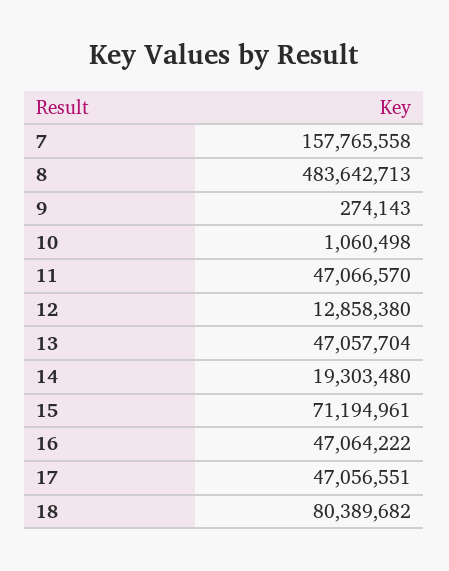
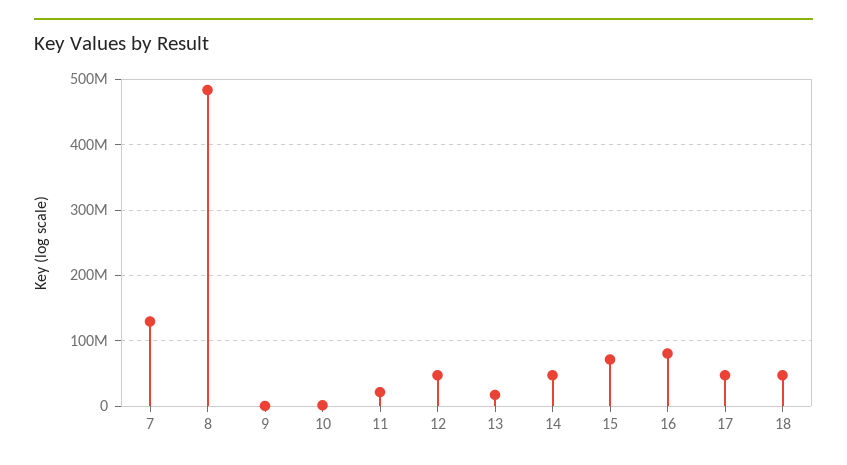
  {
-   "7": 157765558,
+   "7": 130000000,
    "8": 483642713,
    "9": 274143,
    "10": 1060498,
-   "11": 47066570,
+   "11": 20000000,
-   "12": 12858380,
+   "12": 50000000,
-   "13": 47057704,
+   "13": 20000000,
-   "14": 19303480,
+   "14": 50000000,
    "15": 71194961,
-   "16": 47064222,
+   "16": 80000000,
    "17": 47056551,
-   "18": 80389682
+   "18": 50000000
  }

